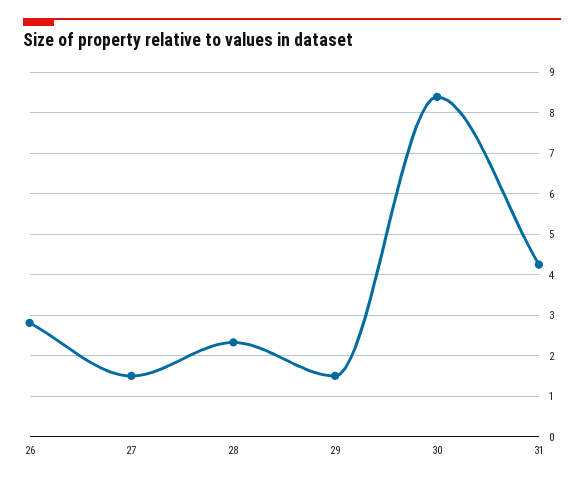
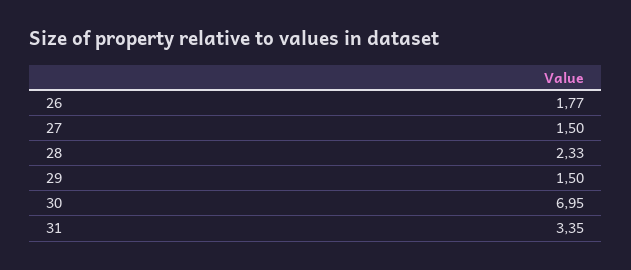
  {
-   "26": 2.8,
+   "26": 1.77,
    "27": 1.5,
    "28": 2.33,
    "29": 1.5,
-   "30": 8.4,
+   "30": 6.95,
-   "31": 4.2
+   "31": 3.35
  }

